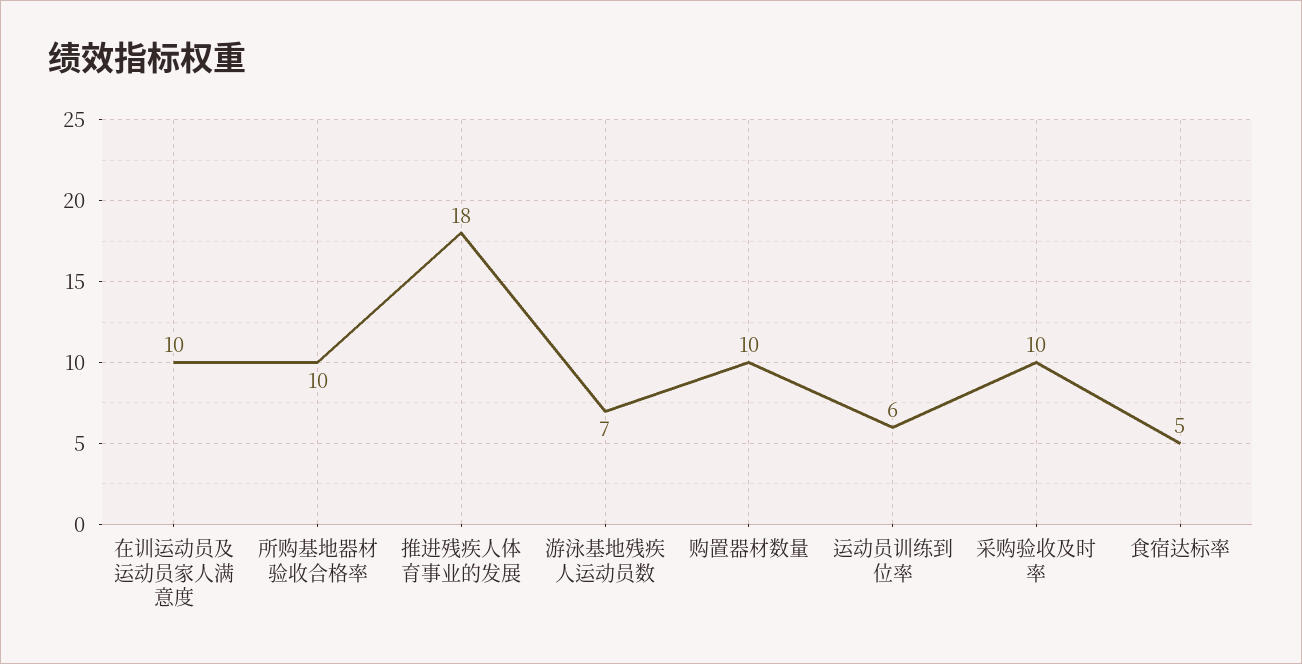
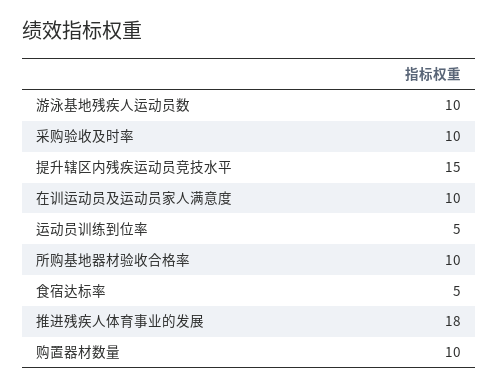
  {
    "在训运动员及运动员家人满意度": 10,
    "所购基地器材验收合格率": 10,
    "推进残疾人体育事业的发展": 18,
-   "游泳基地残疾人运动员数": 7,
+   "游泳基地残疾人运动员数": 10,
    "购置器材数量": 10,
-   "运动员训练到位率": 6,
+   "运动员训练到位率": 5,
    "采购验收及时率": 10,
-   "食宿达标率": 5
+   "食宿达标率": 5,
+   "提升辖区内残疾运动员竞技水平": 15
  }

